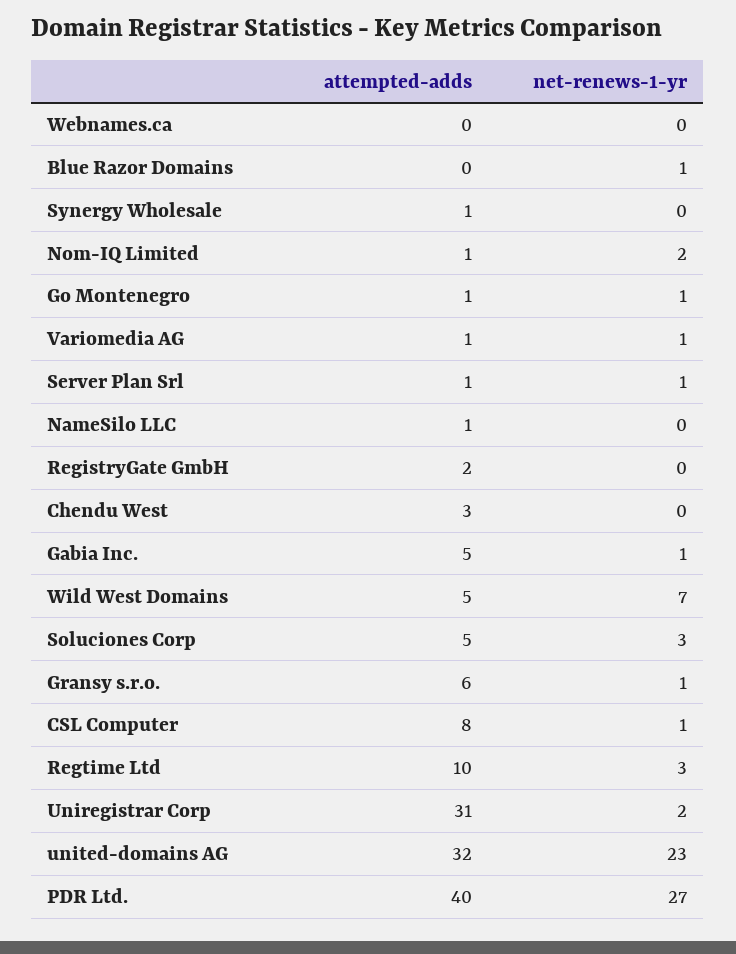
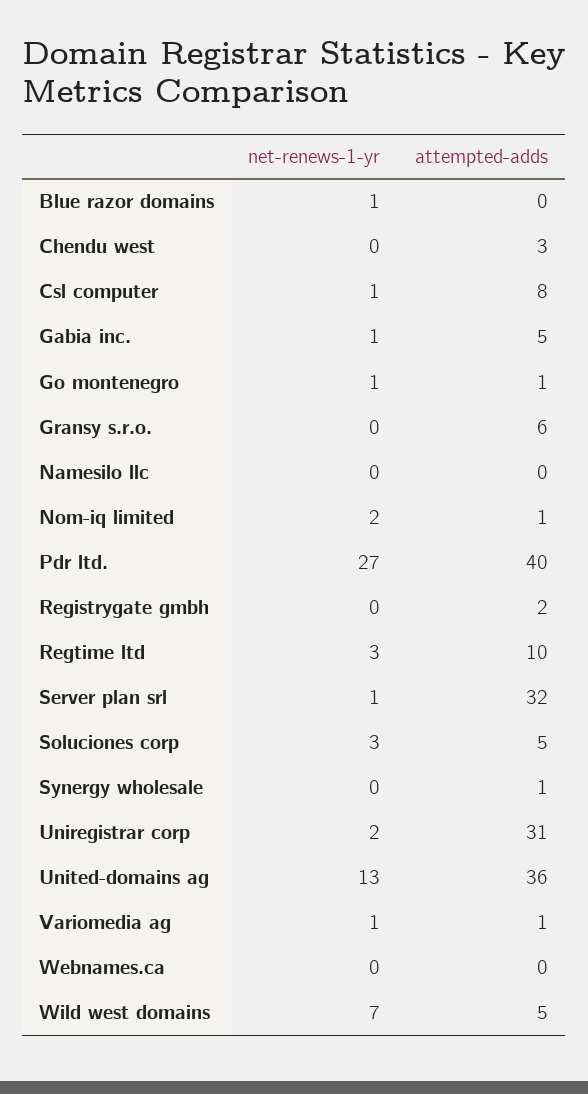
  {
    "attempted-adds": {
      "Webnames.ca": 0,
      "Blue Razor Domains": 0,
      "Synergy Wholesale": 1,
      "Nom-IQ Limited": 1,
      "Go Montenegro": 1,
      "Variomedia AG": 1,
-     "Server Plan Srl": 1,
+     "Server Plan Srl": 32,
-     "NameSilo LLC": 1,
+     "NameSilo LLC": 0,
      "RegistryGate GmbH": 2,
      "Chendu West": 3,
      "Gabia Inc.": 5,
      "Wild West Domains": 5,
      "Soluciones Corp": 5,
      "Gransy s.r.o.": 6,
      "CSL Computer": 8,
      "Regtime Ltd": 10,
      "Uniregistrar Corp": 31,
-     "united-domains AG": 32,
+     "united-domains AG": 36,
      "PDR Ltd.": 40
    },
    "net-renews-1-yr": {
      "Webnames.ca": 0,
      "Blue Razor Domains": 1,
      "Synergy Wholesale": 0,
      "Nom-IQ Limited": 2,
      "Go Montenegro": 1,
      "Variomedia AG": 1,
      "Server Plan Srl": 1,
      "NameSilo LLC": 0,
      "RegistryGate GmbH": 0,
      "Chendu West": 0,
      "Gabia Inc.": 1,
      "Wild West Domains": 7,
      "Soluciones Corp": 3,
-     "Gransy s.r.o.": 1,
+     "Gransy s.r.o.": 0,
      "CSL Computer": 1,
      "Regtime Ltd": 3,
      "Uniregistrar Corp": 2,
-     "united-domains AG": 23,
+     "united-domains AG": 13,
      "PDR Ltd.": 27
    }
  }

